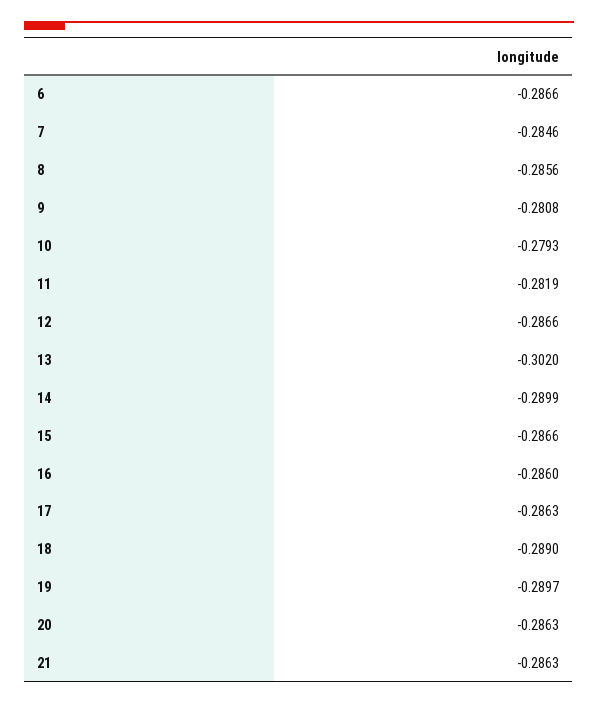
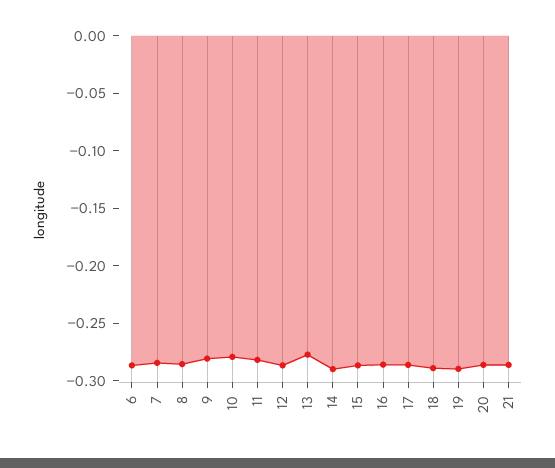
  {
    "6": -0.2866,
    "7": -0.2846,
    "8": -0.2856,
    "9": -0.2808,
    "10": -0.2793,
    "11": -0.2819,
    "12": -0.2866,
-   "13": -0.302,
+   "13": -0.28,
    "14": -0.2899,
    "15": -0.2866,
    "16": -0.286,
    "17": -0.2863,
    "18": -0.289,
    "19": -0.2897,
    "20": -0.2863,
    "21": -0.2863
  }

